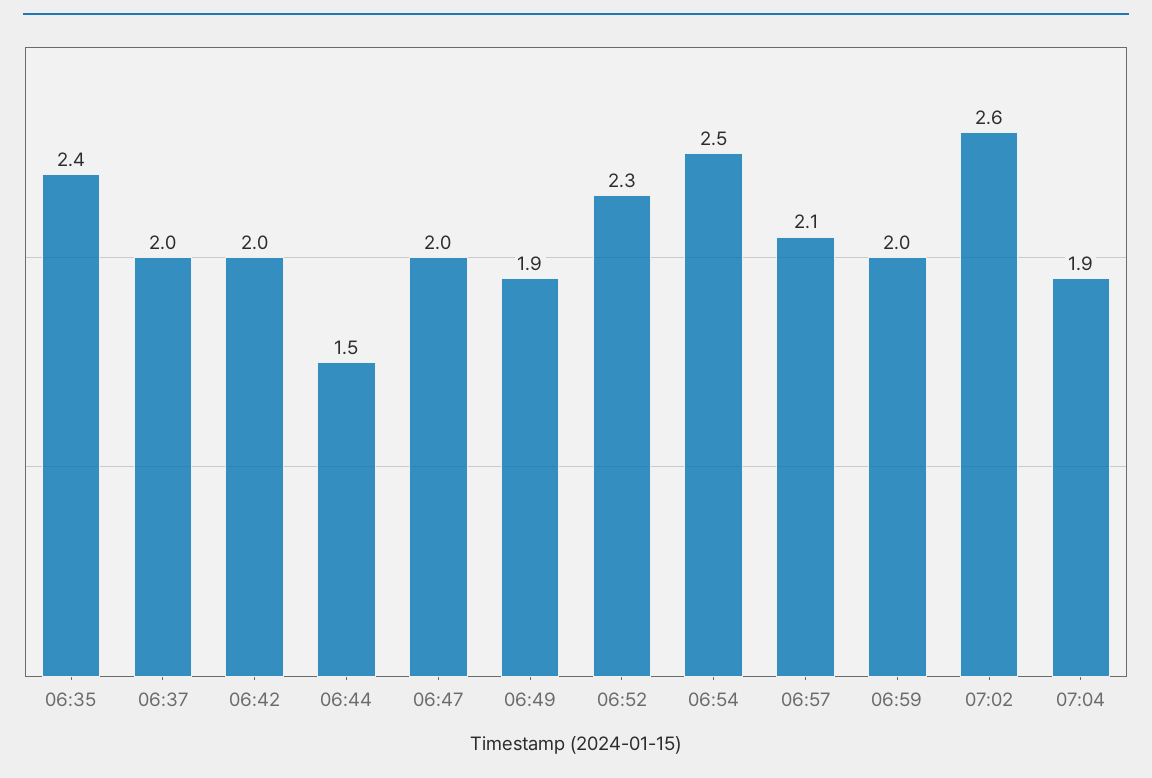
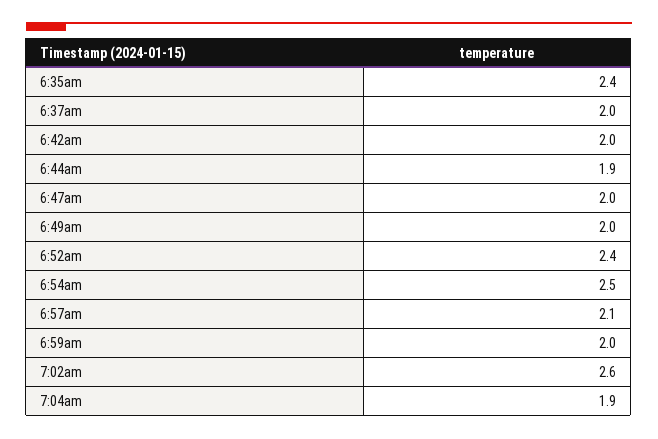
  {
    "06:35": 2.4,
    "06:37": 2,
    "06:42": 2,
-   "06:44": 1.5,
+   "06:44": 1.9,
    "06:47": 2,
-   "06:49": 1.9,
+   "06:49": 2,
-   "06:52": 2.3,
+   "06:52": 2.4,
    "06:54": 2.5,
    "06:57": 2.1,
    "06:59": 2,
    "07:02": 2.6,
    "07:04": 1.9
  }

